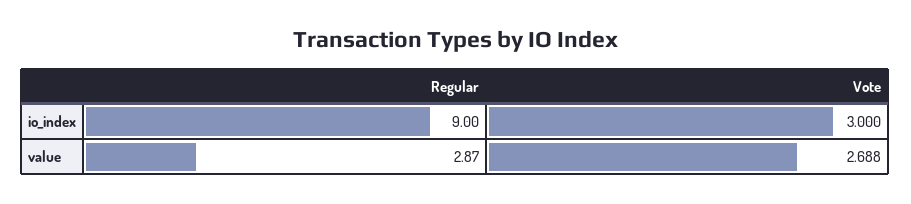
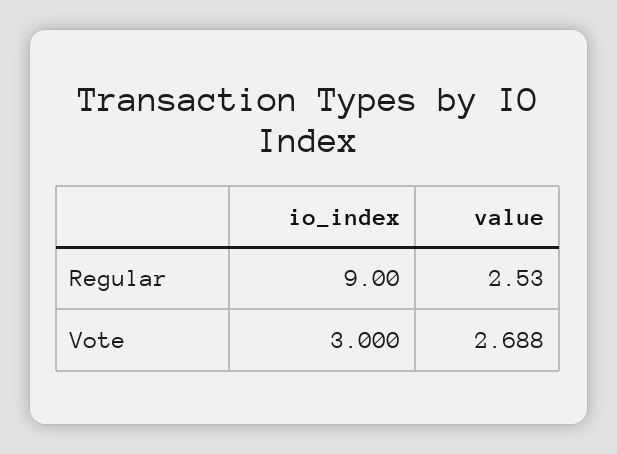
  {
    "Regular": {
      "io_index": 9,
-     "value": 2.87
+     "value": 2.53
    },
    "Vote": {
      "io_index": 3,
      "value": 2.688
    }
  }

